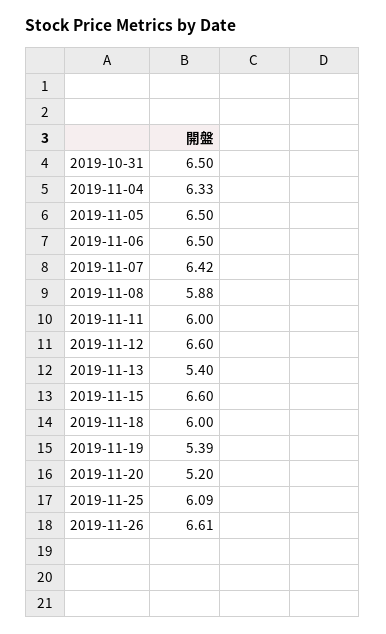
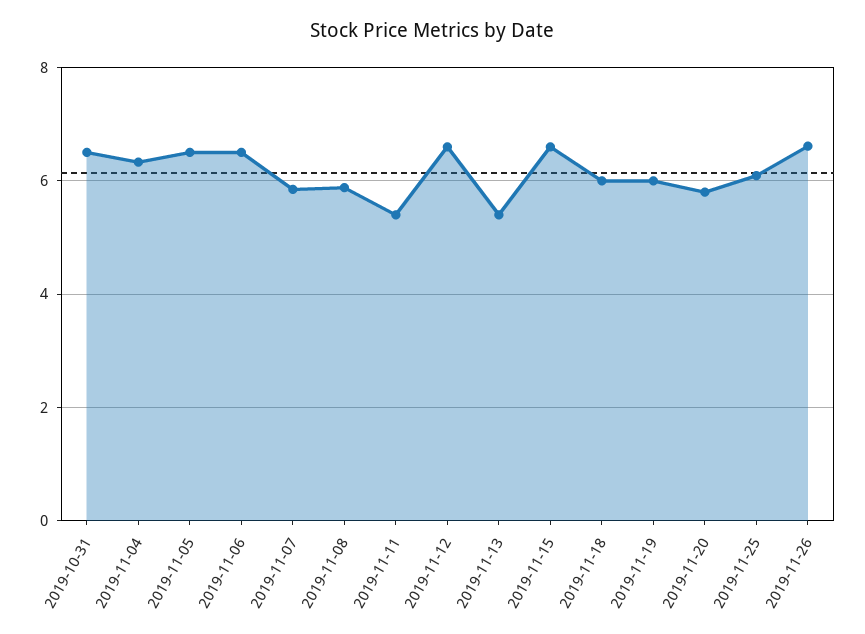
  {
    "2019-10-31": 6.5,
    "2019-11-04": 6.33,
    "2019-11-05": 6.5,
    "2019-11-06": 6.5,
-   "2019-11-07": 6.42,
+   "2019-11-07": 5.8,
    "2019-11-08": 5.88,
-   "2019-11-11": 6,
+   "2019-11-11": 5.4,
    "2019-11-12": 6.6,
    "2019-11-13": 5.4,
    "2019-11-15": 6.6,
    "2019-11-18": 6,
-   "2019-11-19": 5.39,
+   "2019-11-19": 6,
-   "2019-11-20": 5.2,
+   "2019-11-20": 5.8,
    "2019-11-25": 6.09,
    "2019-11-26": 6.61
  }

